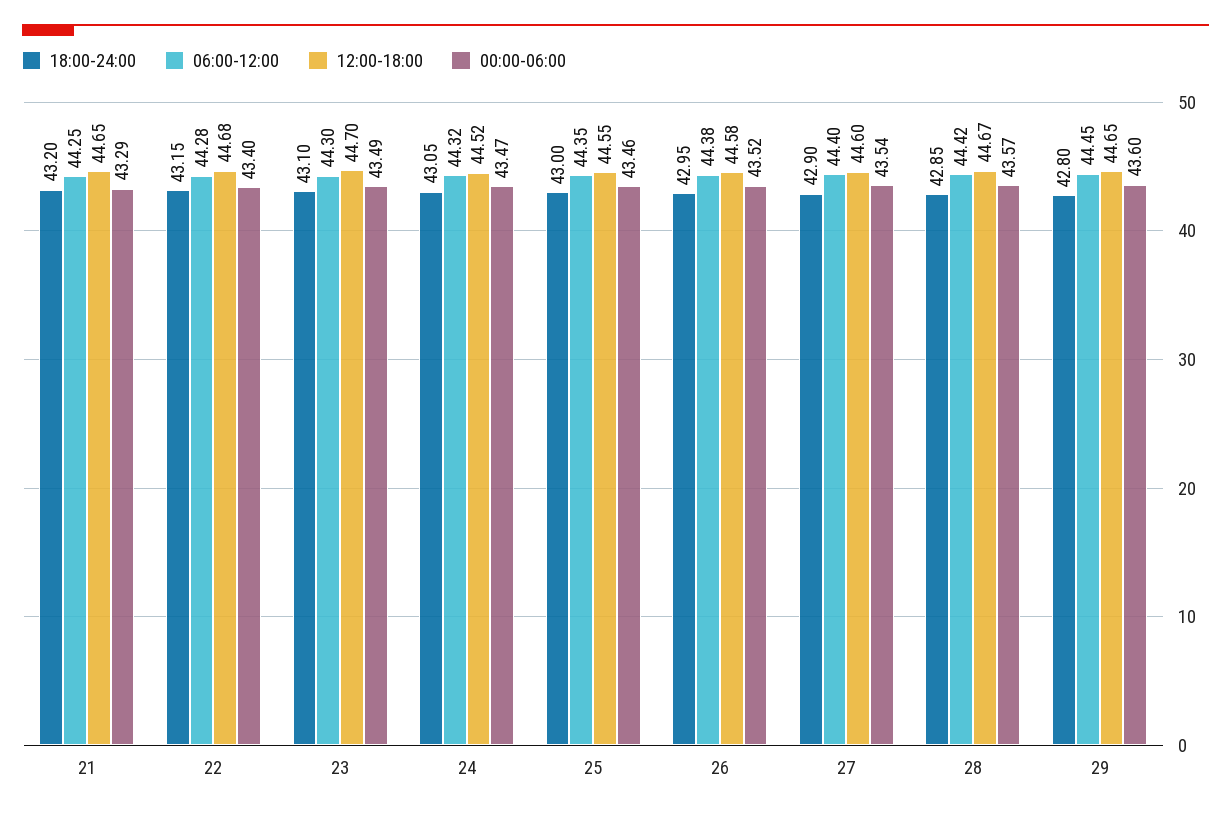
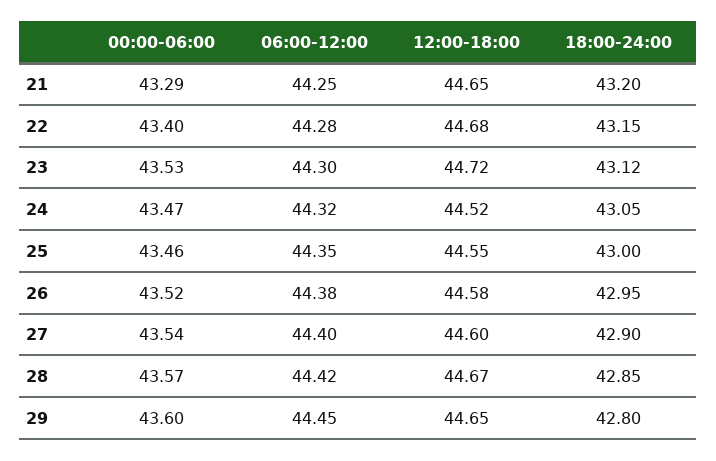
  {
    "18:00-24:00": {
      "21": 43.2,
      "22": 43.15,
-     "23": 43.1,
+     "23": 43.12,
      "24": 43.05,
      "25": 43,
      "26": 42.95,
      "27": 42.9,
      "28": 42.85,
      "29": 42.8
    },
    "06:00-12:00": {
      "21": 44.25,
      "22": 44.28,
      "23": 44.3,
      "24": 44.32,
      "25": 44.35,
      "26": 44.38,
      "27": 44.4,
      "28": 44.42,
      "29": 44.45
    },
    "12:00-18:00": {
      "21": 44.65,
      "22": 44.68,
-     "23": 44.7,
+     "23": 44.72,
      "24": 44.52,
      "25": 44.55,
      "26": 44.58,
      "27": 44.6,
      "28": 44.67,
      "29": 44.65
    },
    "00:00-06:00": {
      "21": 43.29,
      "22": 43.4,
-     "23": 43.49,
+     "23": 43.53,
      "24": 43.47,
      "25": 43.46,
      "26": 43.52,
      "27": 43.54,
      "28": 43.57,
      "29": 43.6
    }
  }

